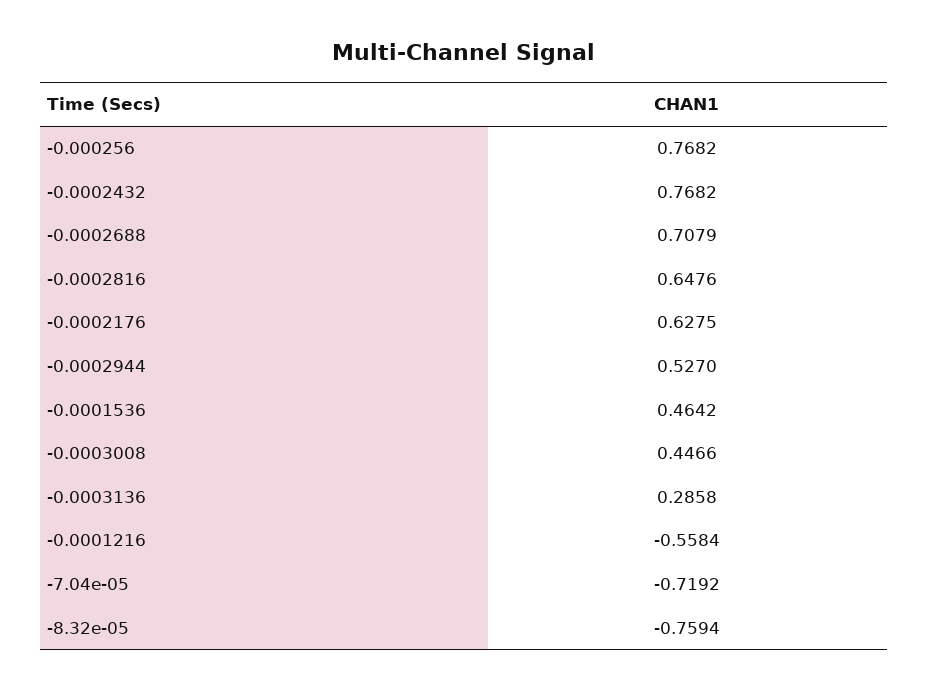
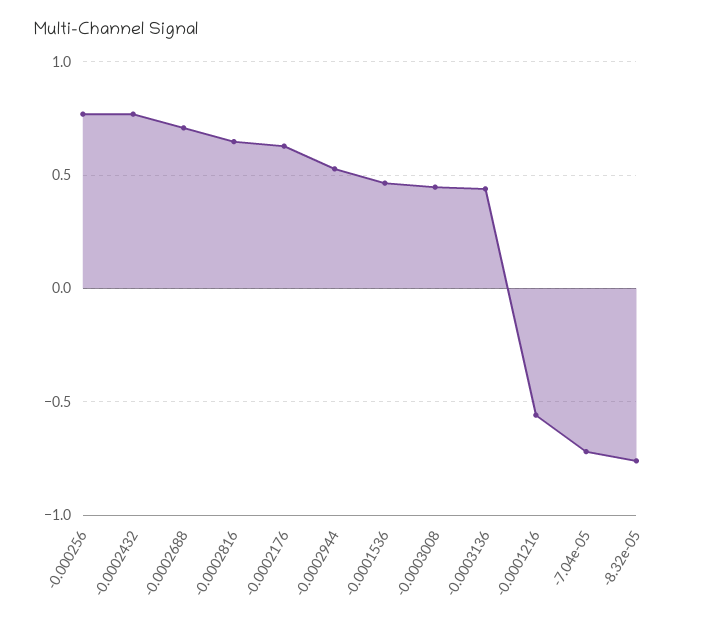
  {
    "-0.000256": 0.7682,
    "-0.0002432": 0.7682,
    "-0.0002688": 0.7079,
    "-0.0002816": 0.6476,
    "-0.0002176": 0.6275,
    "-0.0002944": 0.527,
    "-0.0001536": 0.4642,
    "-0.0003008": 0.4466,
-   "-0.0003136": 0.2858,
+   "-0.0003136": 0.45,
    "-0.0001216": -0.5584,
    "-7.04e-05": -0.7192,
    "-8.32e-05": -0.7594
  }

